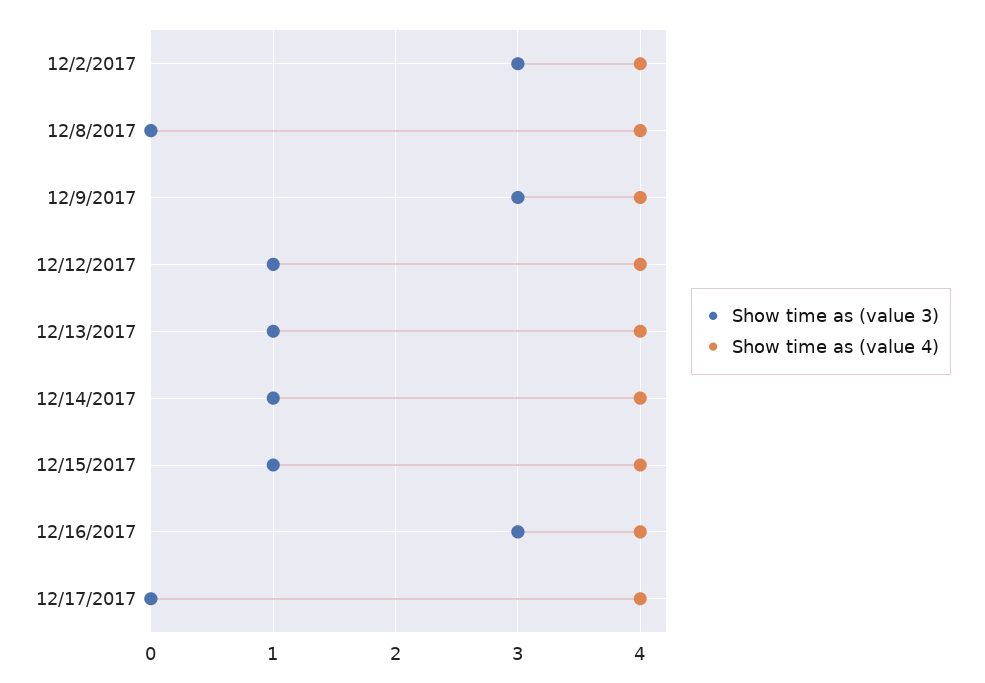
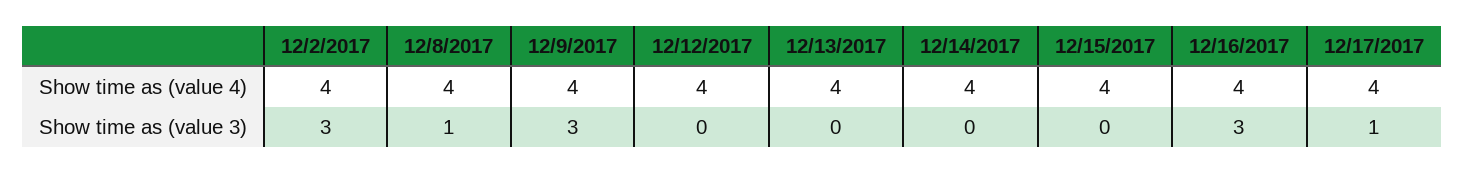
  {
    "Show time as (value 3)": {
      "12/2/2017": 3,
-     "12/8/2017": 0,
+     "12/8/2017": 1,
      "12/9/2017": 3,
-     "12/12/2017": 1,
+     "12/12/2017": 0,
-     "12/13/2017": 1,
+     "12/13/2017": 0,
-     "12/14/2017": 1,
+     "12/14/2017": 0,
-     "12/15/2017": 1,
+     "12/15/2017": 0,
      "12/16/2017": 3,
-     "12/17/2017": 0
+     "12/17/2017": 1
    },
    "Show time as (value 4)": {
      "12/2/2017": 4,
      "12/8/2017": 4,
      "12/9/2017": 4,
      "12/12/2017": 4,
      "12/13/2017": 4,
      "12/14/2017": 4,
      "12/15/2017": 4,
      "12/16/2017": 4,
      "12/17/2017": 4
    }
  }

